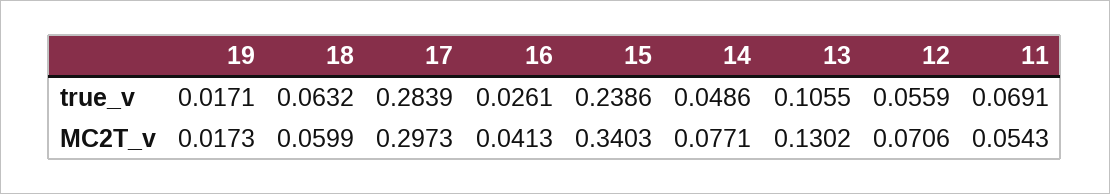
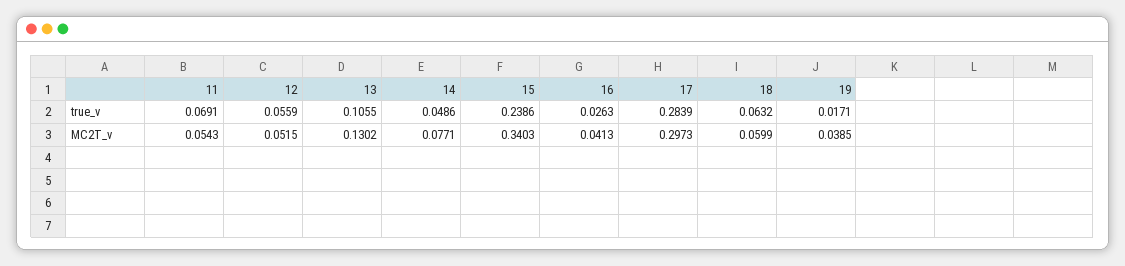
  {
    "19": {
      "true_v": 0.0171,
-     "MC2T_v": 0.0173
+     "MC2T_v": 0.0385
    },
    "18": {
      "true_v": 0.0632,
      "MC2T_v": 0.0599
    },
    "17": {
      "true_v": 0.2839,
      "MC2T_v": 0.2973
    },
    "16": {
-     "true_v": 0.0261,
+     "true_v": 0.0263,
      "MC2T_v": 0.0413
    },
    "15": {
      "true_v": 0.2386,
      "MC2T_v": 0.3403
    },
    "14": {
      "true_v": 0.0486,
      "MC2T_v": 0.0771
    },
    "13": {
      "true_v": 0.1055,
      "MC2T_v": 0.1302
    },
    "12": {
      "true_v": 0.0559,
-     "MC2T_v": 0.0706
+     "MC2T_v": 0.0515
    },
    "11": {
      "true_v": 0.0691,
      "MC2T_v": 0.0543
    }
  }

